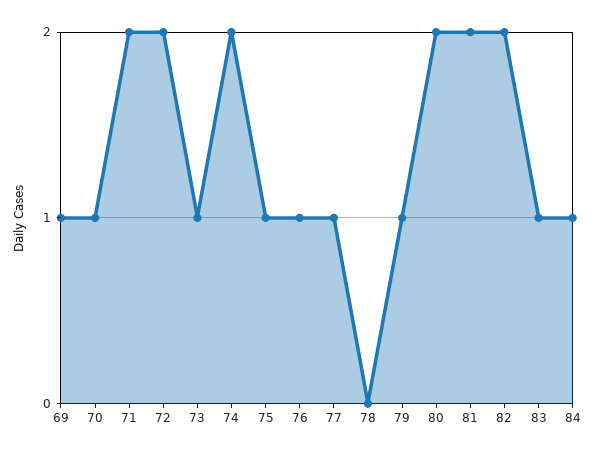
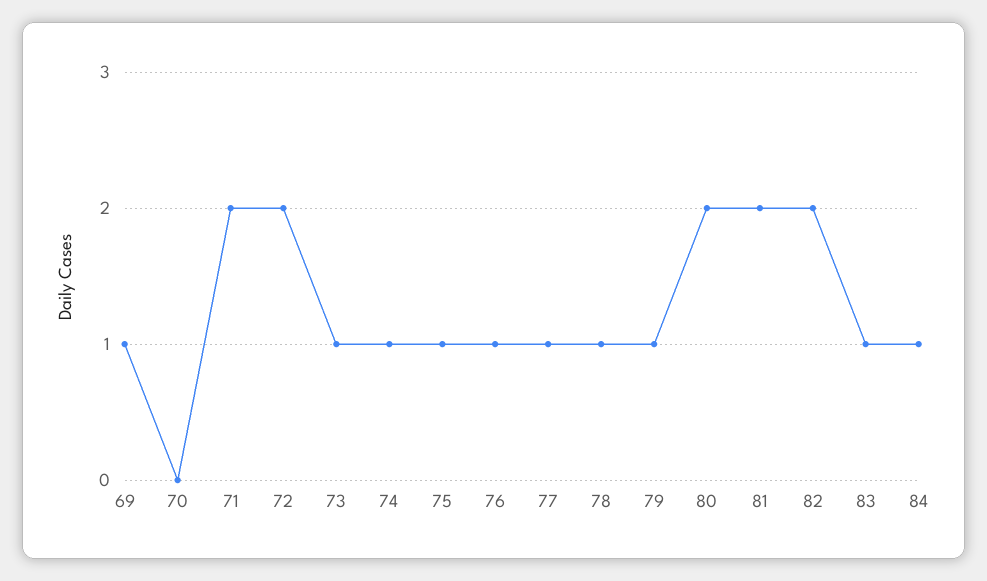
  {
    "69": 1,
-   "70": 1,
+   "70": 0,
    "71": 2,
    "72": 2,
    "73": 1,
-   "74": 2,
+   "74": 1,
    "75": 1,
    "76": 1,
    "77": 1,
-   "78": 0,
+   "78": 1,
    "79": 1,
    "80": 2,
    "81": 2,
    "82": 2,
    "83": 1,
    "84": 1
  }

